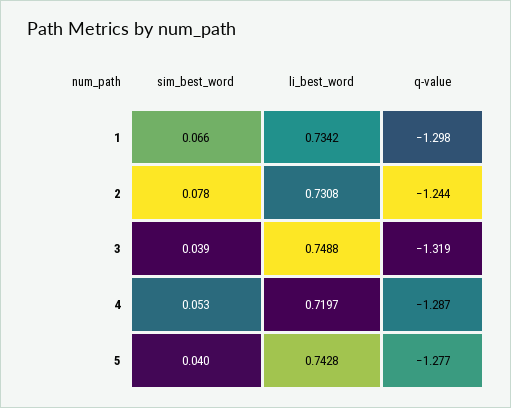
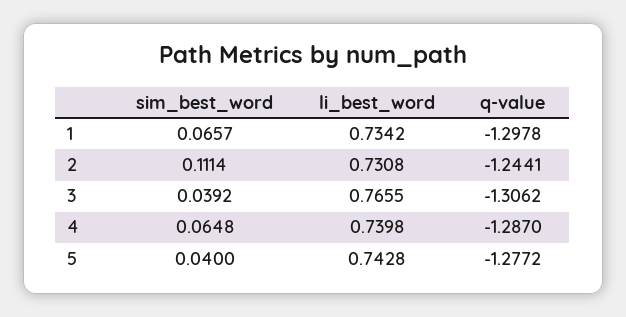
  {
    "sim_best_word": {
      "1": 0.0657,
-     "2": 0.078,
+     "2": 0.1114,
      "3": 0.0392,
-     "4": 0.053,
+     "4": 0.0648,
      "5": 0.04
    },
    "li_best_word": {
      "1": 0.7342,
      "2": 0.7308,
-     "3": 0.7488,
+     "3": 0.7655,
-     "4": 0.7197,
+     "4": 0.7398,
      "5": 0.7428
    },
    "q-value": {
      "1": -1.2978,
      "2": -1.2441,
-     "3": -1.319,
+     "3": -1.3062,
      "4": -1.287,
      "5": -1.2772
    }
  }

